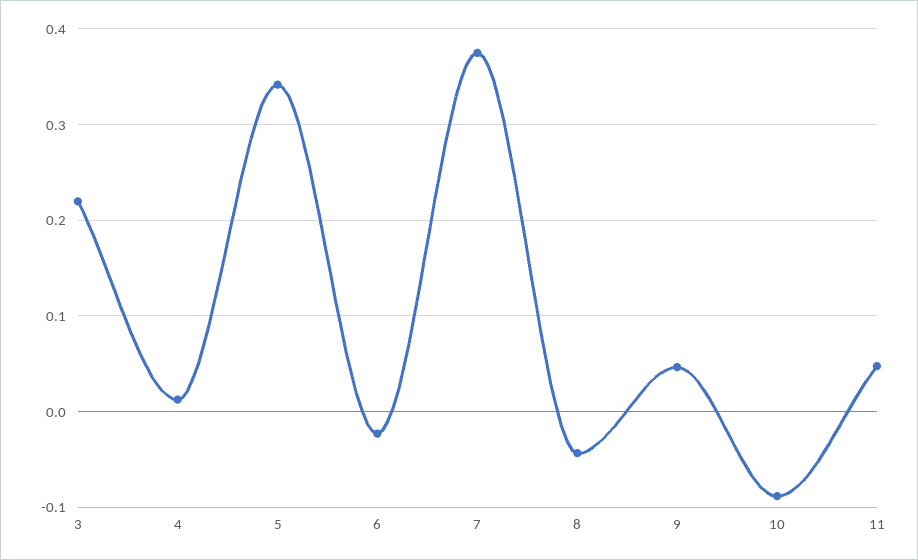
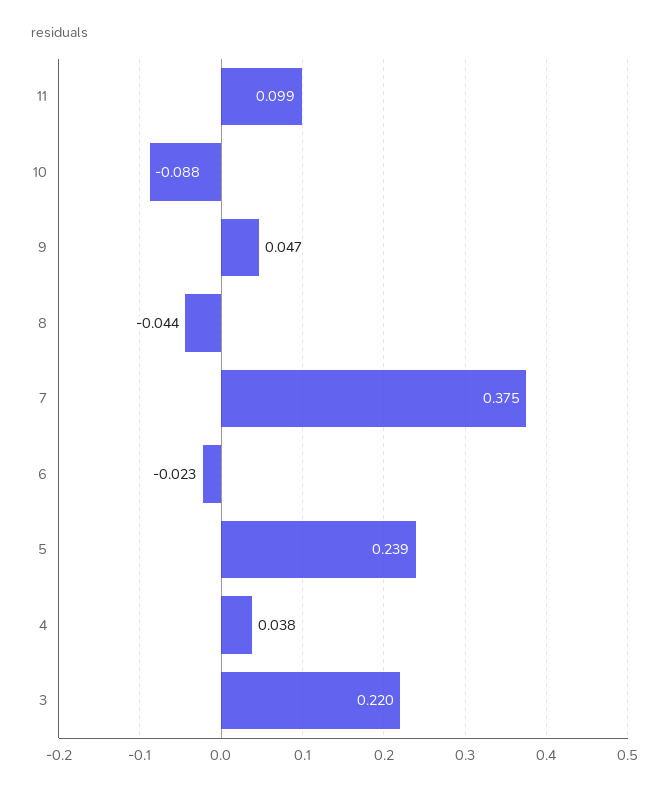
  {
    "3": 0.22,
-   "4": 0.01,
+   "4": 0.038,
-   "5": 0.34,
+   "5": 0.239,
    "6": -0.023,
    "7": 0.375,
    "8": -0.044,
    "9": 0.047,
    "10": -0.088,
-   "11": 0.05
+   "11": 0.099
  }

